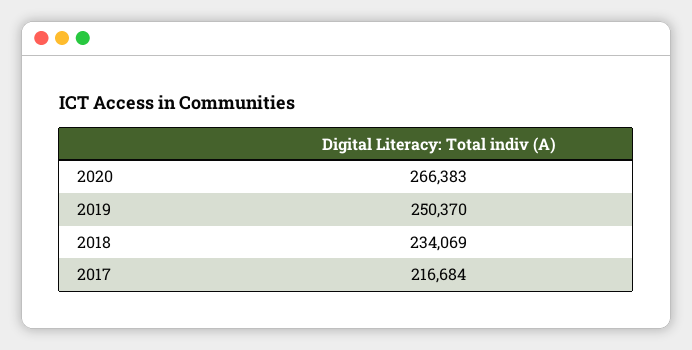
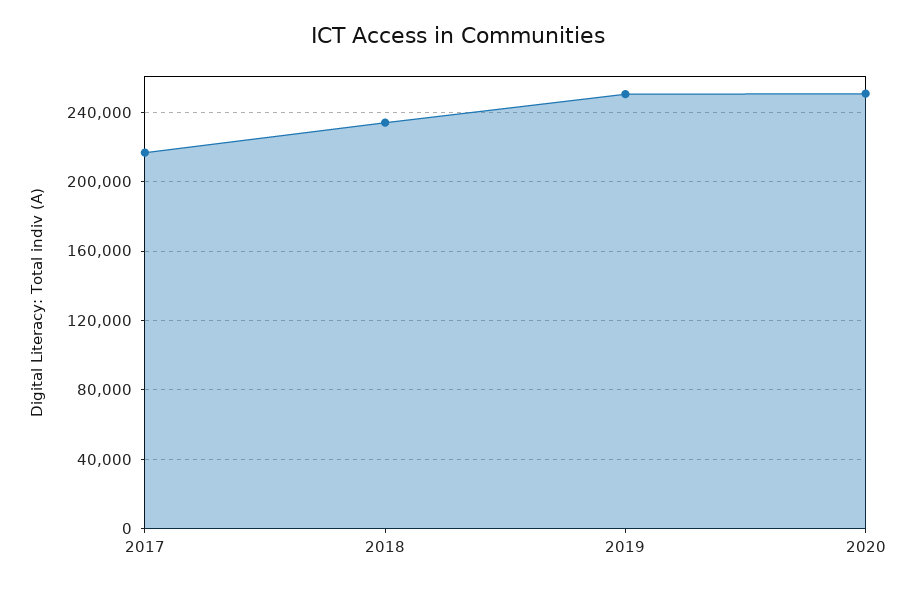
  {
-   "2020": 266383,
+   "2020": 250000,
    "2019": 250370,
    "2018": 234069,
    "2017": 216684
  }

